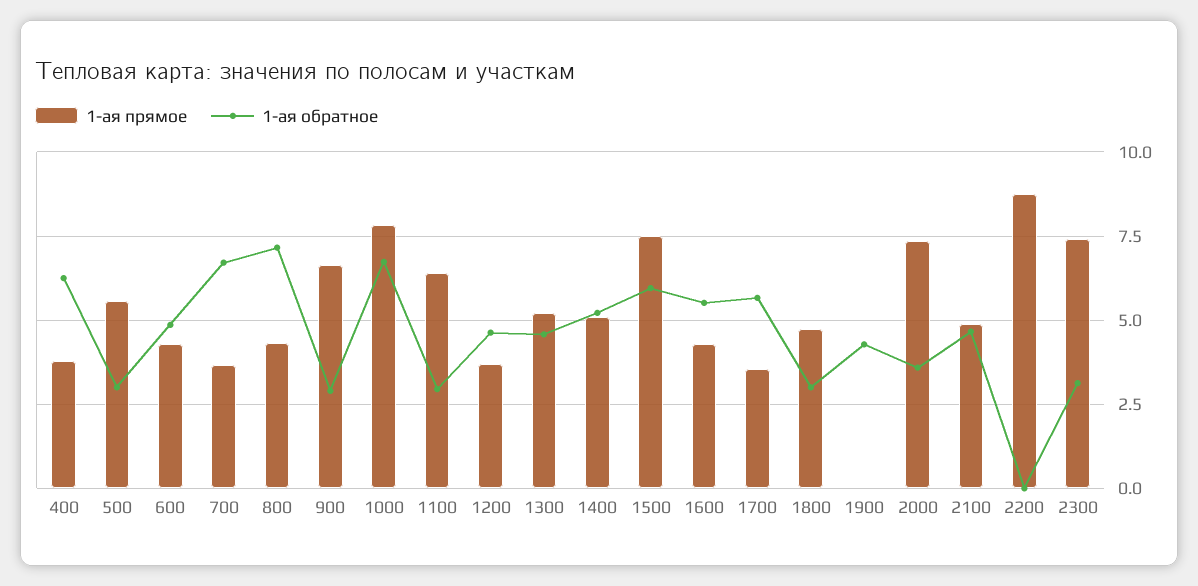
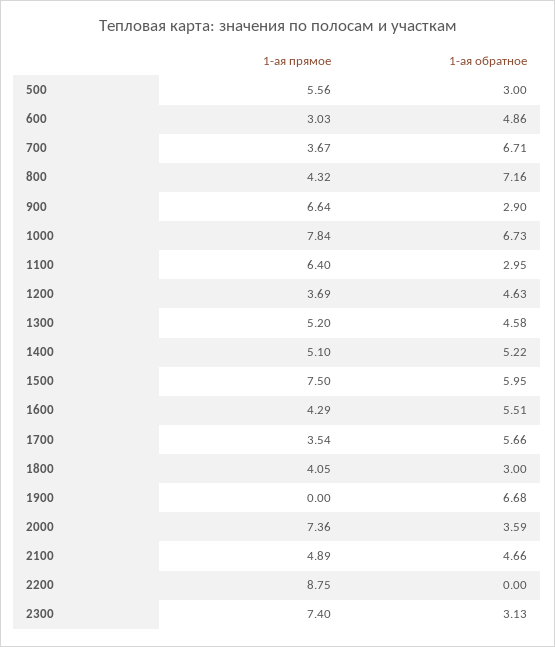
  {
    "1-ая прямое": {
-     "400": 3.75,
      "500": 5.56,
-     "600": 4.25,
+     "600": 3.03,
      "700": 3.67,
      "800": 4.32,
      "900": 6.64,
      "1000": 7.84,
      "1100": 6.4,
      "1200": 3.69,
      "1300": 5.2,
      "1400": 5.1,
      "1500": 7.5,
      "1600": 4.29,
      "1700": 3.54,
-     "1800": 4.75,
+     "1800": 4.05,
      "1900": 0,
      "2000": 7.36,
      "2100": 4.89,
      "2200": 8.75,
      "2300": 7.4
    },
    "1-ая обратное": {
-     "400": 6.25,
      "500": 3,
      "600": 4.86,
      "700": 6.71,
      "800": 7.16,
      "900": 2.9,
      "1000": 6.73,
      "1100": 2.95,
      "1200": 4.63,
      "1300": 4.58,
      "1400": 5.22,
      "1500": 5.95,
      "1600": 5.51,
      "1700": 5.66,
      "1800": 3,
-     "1900": 4.25,
+     "1900": 6.68,
      "2000": 3.59,
      "2100": 4.66,
      "2200": 0,
      "2300": 3.13
    }
  }

